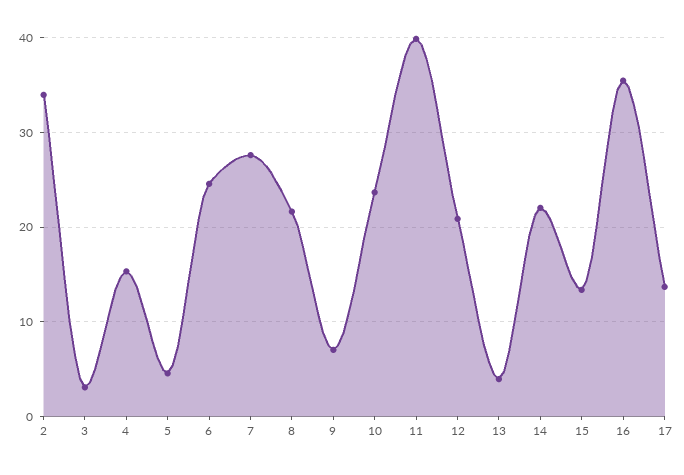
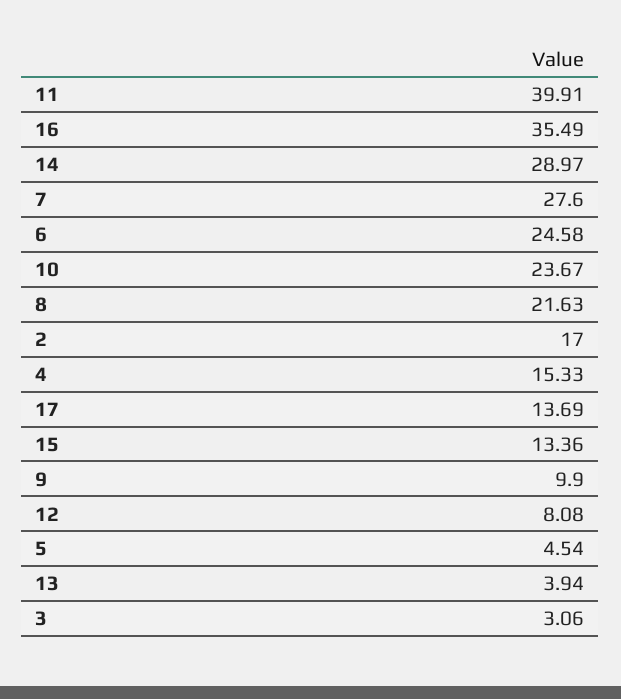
  {
-   "2": 34,
+   "2": 17,
    "3": 3.06,
    "4": 15.33,
    "5": 4.54,
    "6": 24.58,
    "7": 27.6,
    "8": 21.63,
-   "9": 7,
+   "9": 9.9,
    "10": 23.67,
    "11": 39.91,
-   "12": 21,
+   "12": 8.08,
    "13": 3.94,
-   "14": 22,
+   "14": 28.97,
    "15": 13.36,
    "16": 35.49,
    "17": 13.69
  }

